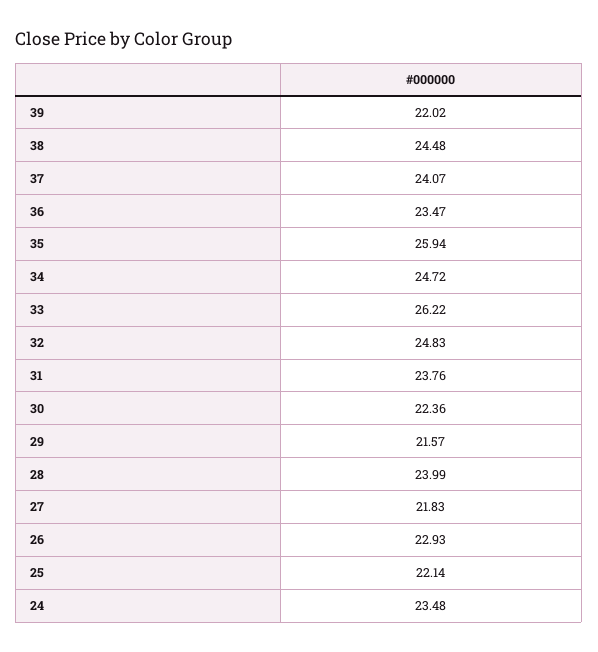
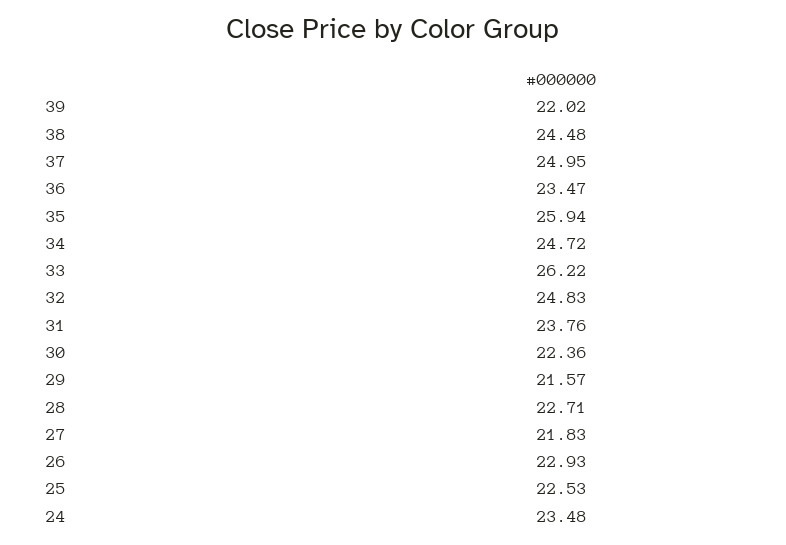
  {
    "39": 22.02,
    "38": 24.48,
-   "37": 24.07,
+   "37": 24.95,
    "36": 23.47,
    "35": 25.94,
    "34": 24.72,
    "33": 26.22,
    "32": 24.83,
    "31": 23.76,
    "30": 22.36,
    "29": 21.57,
-   "28": 23.99,
+   "28": 22.71,
    "27": 21.83,
    "26": 22.93,
-   "25": 22.14,
+   "25": 22.53,
    "24": 23.48
  }

